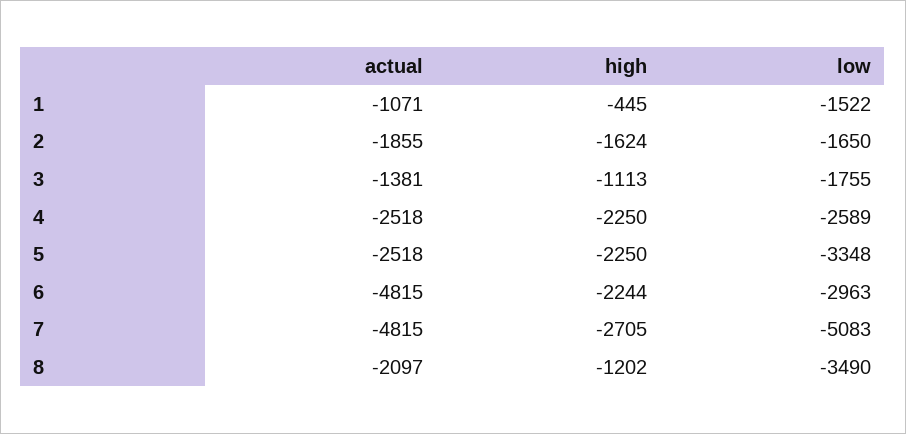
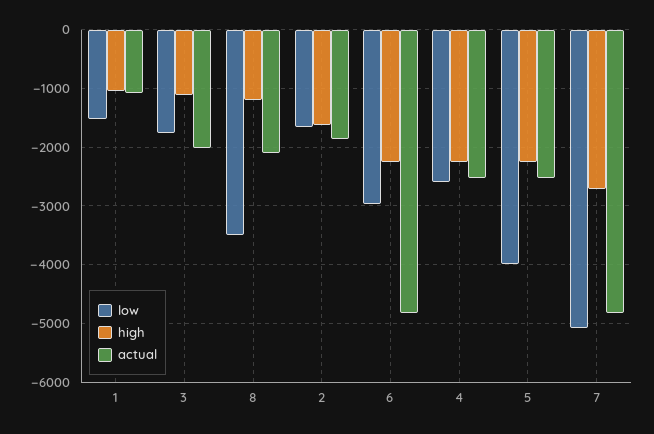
  {
    "actual": {
      "1": -1071,
      "2": -1855,
-     "3": -1381,
+     "3": -2000,
      "4": -2518,
      "5": -2518,
      "6": -4815,
      "7": -4815,
      "8": -2097
    },
    "high": {
-     "1": -445,
+     "1": -1000,
      "2": -1624,
      "3": -1113,
      "4": -2250,
      "5": -2250,
      "6": -2244,
      "7": -2705,
      "8": -1202
    },
    "low": {
      "1": -1522,
      "2": -1650,
      "3": -1755,
      "4": -2589,
-     "5": -3348,
+     "5": -4000,
      "6": -2963,
      "7": -5083,
      "8": -3490
    }
  }

